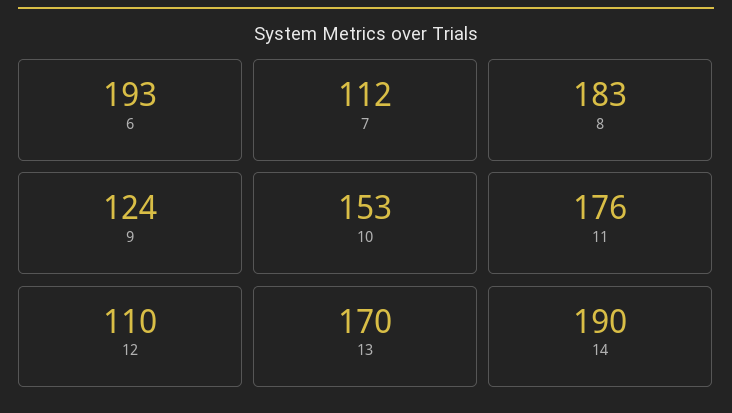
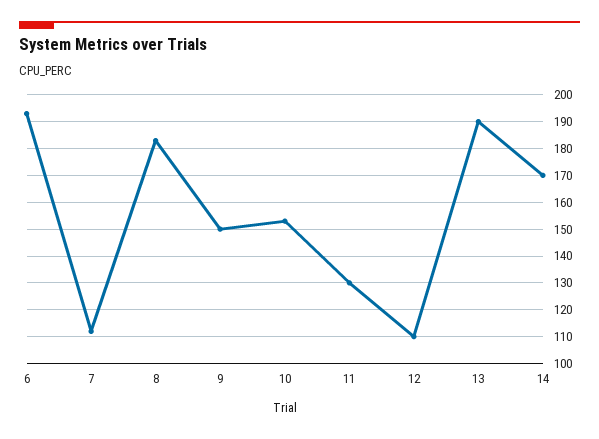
  {
    "6": 193,
    "7": 112,
    "8": 183,
-   "9": 124,
+   "9": 150,
    "10": 153,
-   "11": 176,
+   "11": 130,
    "12": 110,
-   "13": 170,
+   "13": 190,
-   "14": 190
+   "14": 170
  }

